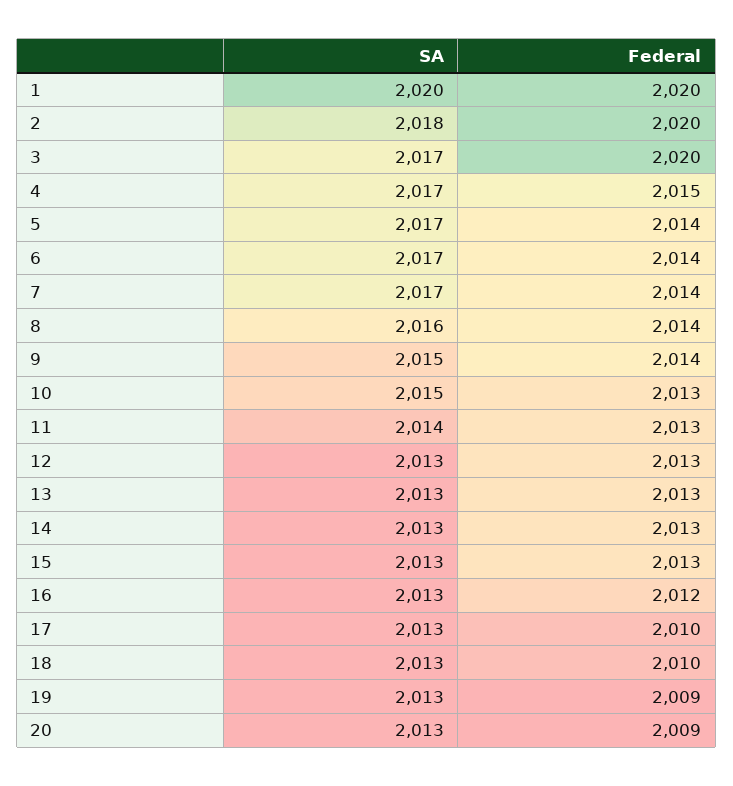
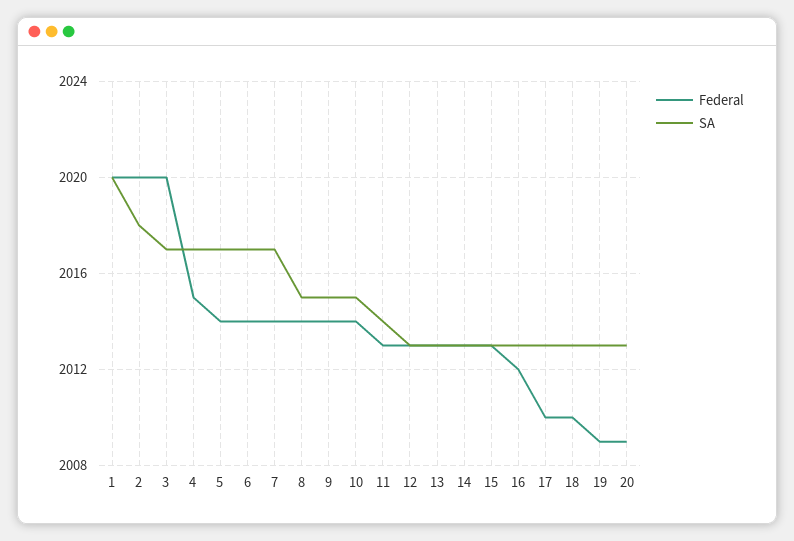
  {
    "SA": {
      "1": 2020,
      "2": 2018,
      "3": 2017,
      "4": 2017,
      "5": 2017,
      "6": 2017,
      "7": 2017,
-     "8": 2016,
+     "8": 2015,
      "9": 2015,
      "10": 2015,
      "11": 2014,
      "12": 2013,
      "13": 2013,
      "14": 2013,
      "15": 2013,
      "16": 2013,
      "17": 2013,
      "18": 2013,
      "19": 2013,
      "20": 2013
    },
    "Federal": {
      "1": 2020,
      "2": 2020,
      "3": 2020,
      "4": 2015,
      "5": 2014,
      "6": 2014,
      "7": 2014,
      "8": 2014,
      "9": 2014,
-     "10": 2013,
+     "10": 2014,
      "11": 2013,
      "12": 2013,
      "13": 2013,
      "14": 2013,
      "15": 2013,
      "16": 2012,
      "17": 2010,
      "18": 2010,
      "19": 2009,
      "20": 2009
    }
  }

